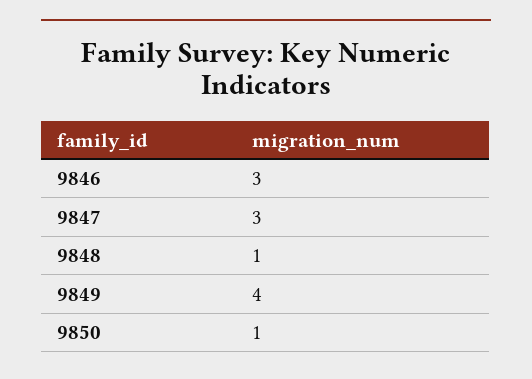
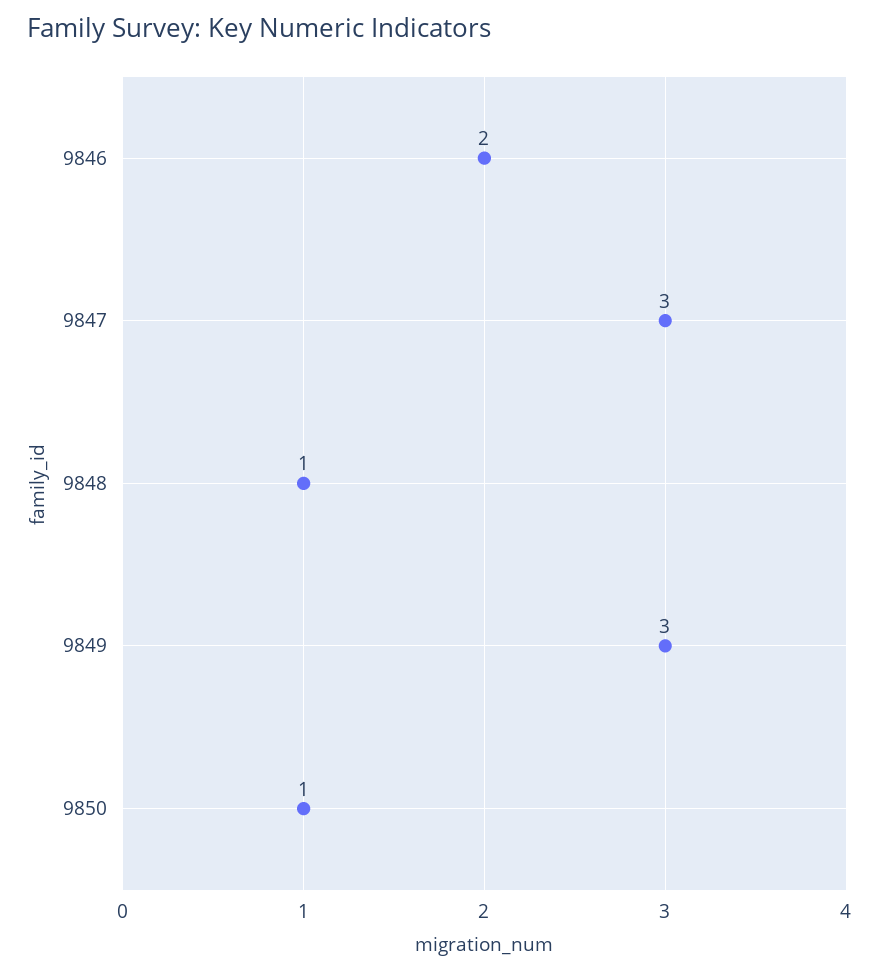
  {
-   "9846": 3,
+   "9846": 2,
    "9847": 3,
    "9848": 1,
-   "9849": 4,
+   "9849": 3,
    "9850": 1
  }

